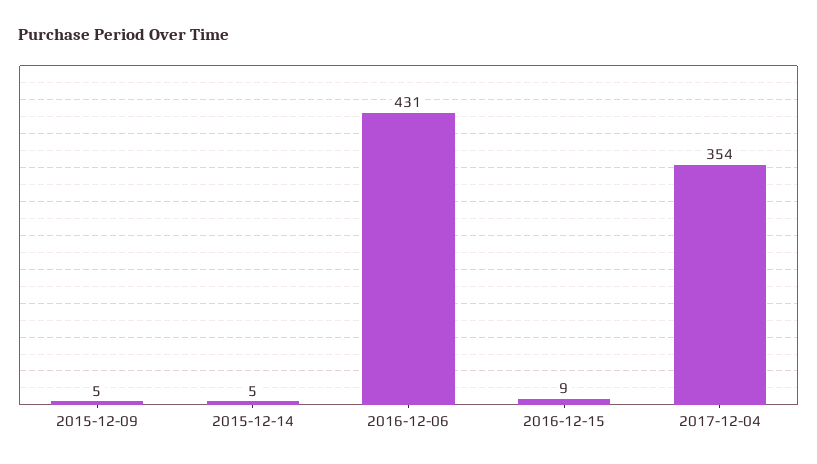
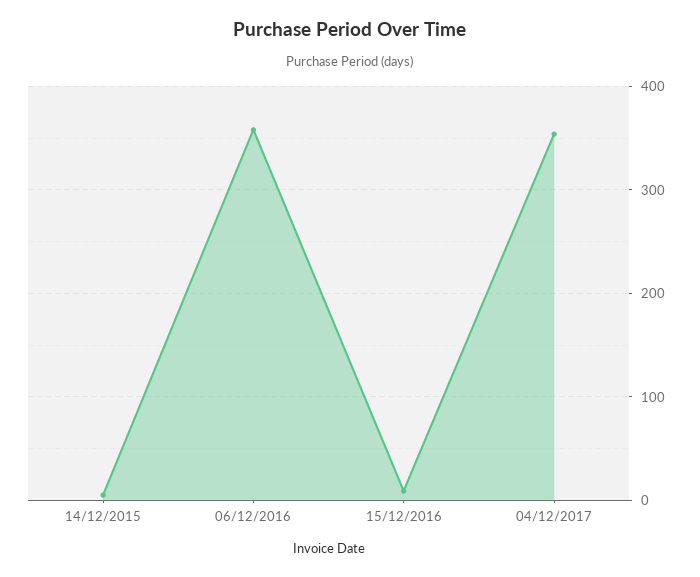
  {
-   "2015-12-09": 5,
    "2015-12-14": 5,
-   "2016-12-06": 431,
+   "2016-12-06": 360,
    "2016-12-15": 9,
    "2017-12-04": 354
  }

